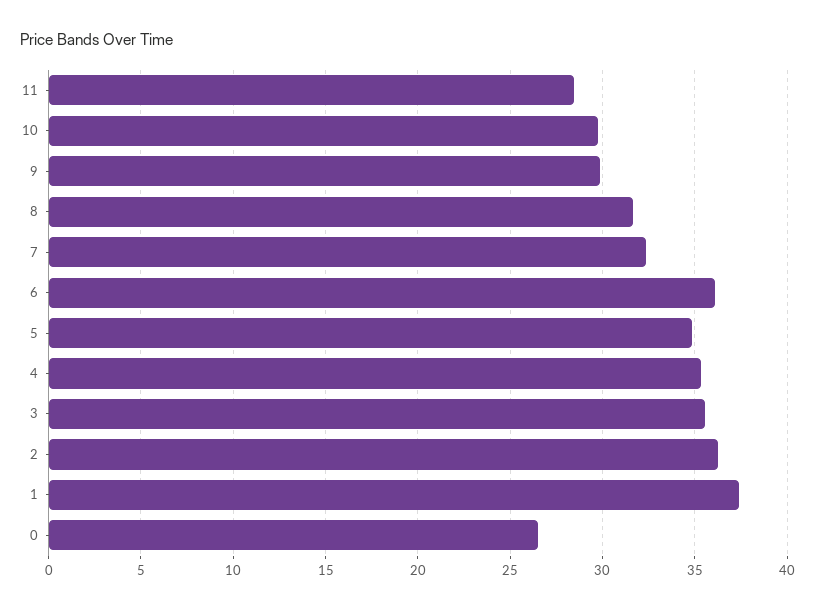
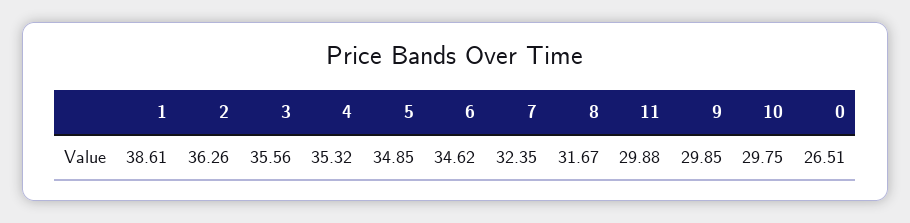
  {
-   "11": 28.5,
+   "11": 29.88,
    "10": 29.75,
    "9": 29.85,
    "8": 31.67,
    "7": 32.35,
-   "6": 36,
+   "6": 34.62,
    "5": 34.85,
    "4": 35.32,
    "3": 35.56,
    "2": 36.26,
-   "1": 37.5,
+   "1": 38.61,
    "0": 26.51
  }

